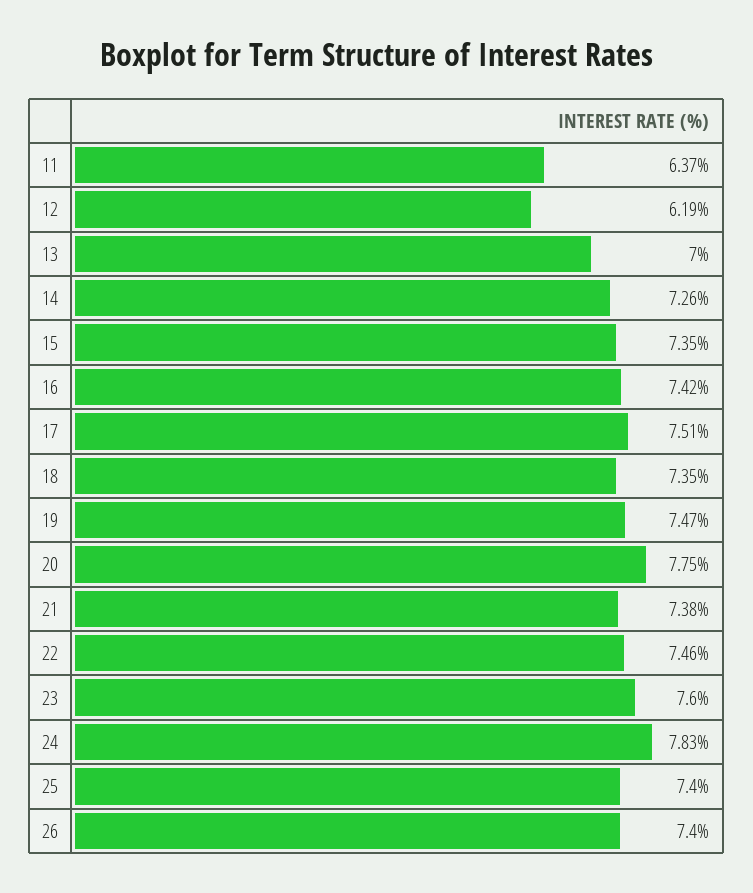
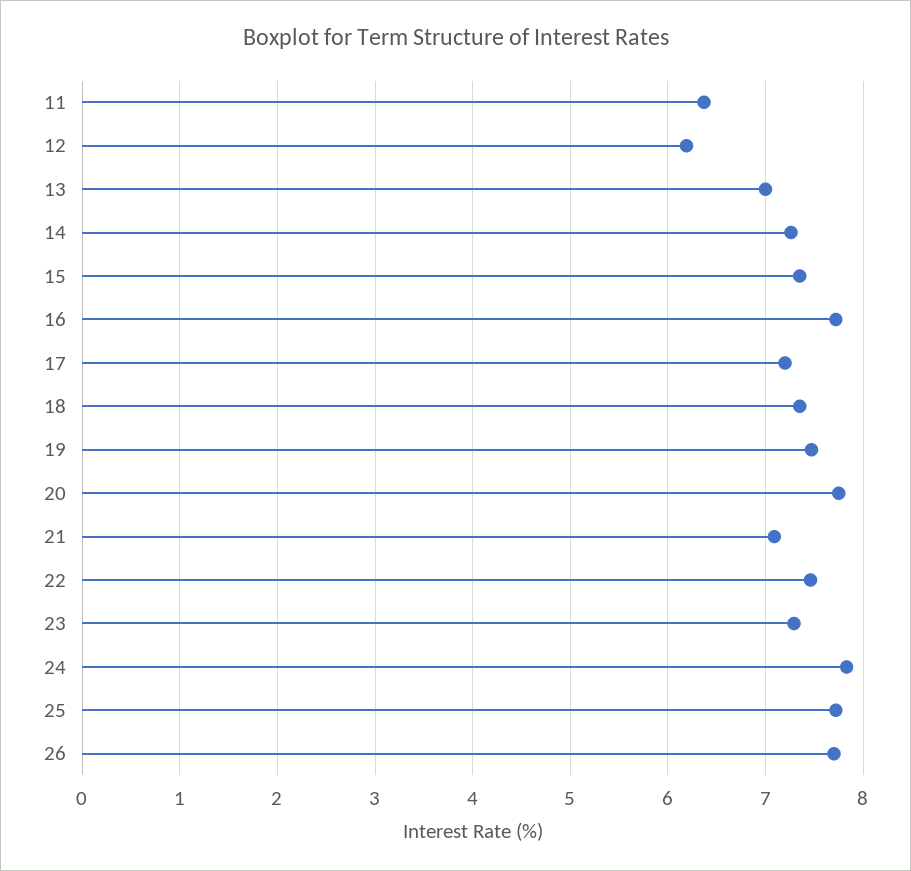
  {
    "11": 6.37,
    "12": 6.19,
    "13": 7,
    "14": 7.26,
    "15": 7.35,
-   "16": 7.42,
+   "16": 7.7,
-   "17": 7.51,
+   "17": 7.2,
    "18": 7.35,
    "19": 7.47,
    "20": 7.75,
-   "21": 7.38,
+   "21": 7.1,
    "22": 7.46,
-   "23": 7.6,
+   "23": 7.3,
    "24": 7.83,
-   "25": 7.4,
+   "25": 7.7,
-   "26": 7.4
+   "26": 7.7
  }

